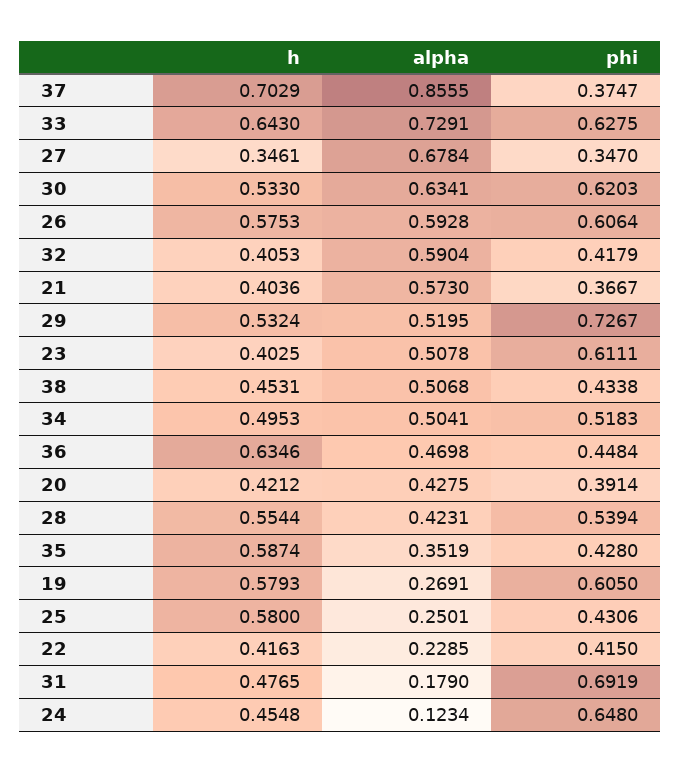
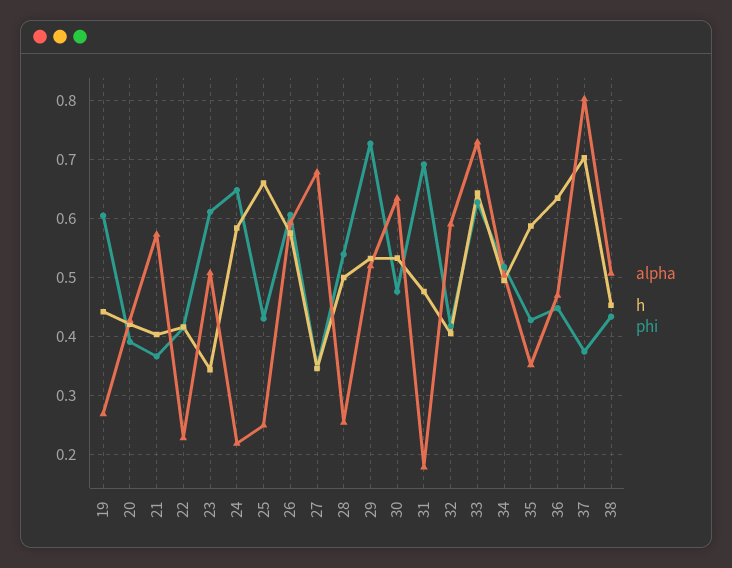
  {
    "h": {
      "37": 0.7029,
      "33": 0.643,
      "27": 0.3461,
      "30": 0.533,
      "26": 0.5753,
      "32": 0.4053,
      "21": 0.4036,
      "29": 0.5324,
-     "23": 0.4025,
+     "23": 0.34,
      "38": 0.4531,
      "34": 0.4953,
      "36": 0.6346,
      "20": 0.4212,
-     "28": 0.5544,
+     "28": 0.5,
      "35": 0.5874,
-     "19": 0.5793,
+     "19": 0.44,
-     "25": 0.58,
+     "25": 0.66,
      "22": 0.4163,
      "31": 0.4765,
-     "24": 0.4548
+     "24": 0.58
    },
    "alpha": {
-     "37": 0.8555,
+     "37": 0.8,
      "33": 0.7291,
      "27": 0.6784,
      "30": 0.6341,
      "26": 0.5928,
      "32": 0.5904,
      "21": 0.573,
      "29": 0.5195,
      "23": 0.5078,
      "38": 0.5068,
      "34": 0.5041,
      "36": 0.4698,
      "20": 0.4275,
-     "28": 0.4231,
+     "28": 0.26,
      "35": 0.3519,
      "19": 0.2691,
      "25": 0.2501,
      "22": 0.2285,
      "31": 0.179,
-     "24": 0.1234
+     "24": 0.22
    },
    "phi": {
      "37": 0.3747,
      "33": 0.6275,
      "27": 0.347,
-     "30": 0.6203,
+     "30": 0.48,
      "26": 0.6064,
      "32": 0.4179,
      "21": 0.3667,
      "29": 0.7267,
      "23": 0.6111,
      "38": 0.4338,
      "34": 0.5183,
      "36": 0.4484,
      "20": 0.3914,
      "28": 0.5394,
      "35": 0.428,
      "19": 0.605,
      "25": 0.4306,
      "22": 0.415,
      "31": 0.6919,
      "24": 0.648
    }
  }

